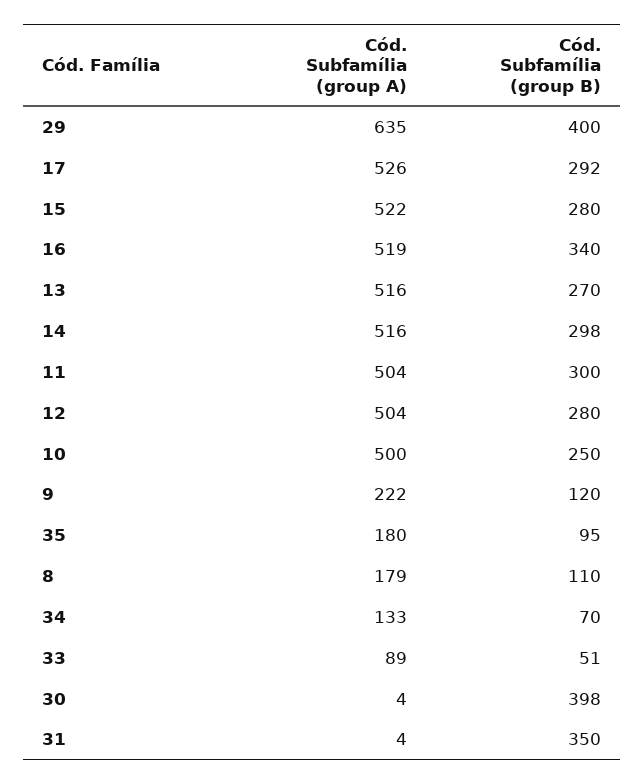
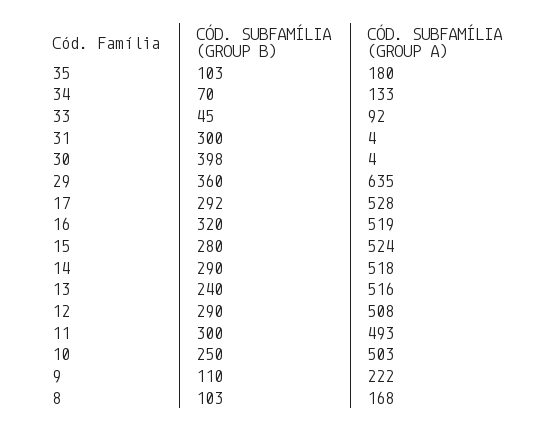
  {
    "Cód. Subfamília (group A)": {
      "29": 635,
-     "17": 526,
+     "17": 528,
-     "15": 522,
+     "15": 524,
      "16": 519,
      "13": 516,
-     "14": 516,
+     "14": 518,
-     "11": 504,
+     "11": 493,
-     "12": 504,
+     "12": 508,
-     "10": 500,
+     "10": 503,
      "9": 222,
      "35": 180,
-     "8": 179,
+     "8": 168,
      "34": 133,
-     "33": 89,
+     "33": 92,
      "30": 4,
      "31": 4
    },
    "Cód. Subfamília (group B)": {
-     "29": 400,
+     "29": 360,
      "17": 292,
      "15": 280,
-     "16": 340,
+     "16": 320,
-     "13": 270,
+     "13": 240,
-     "14": 298,
+     "14": 290,
      "11": 300,
-     "12": 280,
+     "12": 290,
      "10": 250,
-     "9": 120,
+     "9": 110,
-     "35": 95,
+     "35": 103,
-     "8": 110,
+     "8": 103,
      "34": 70,
-     "33": 51,
+     "33": 45,
      "30": 398,
-     "31": 350
+     "31": 300
    }
  }

